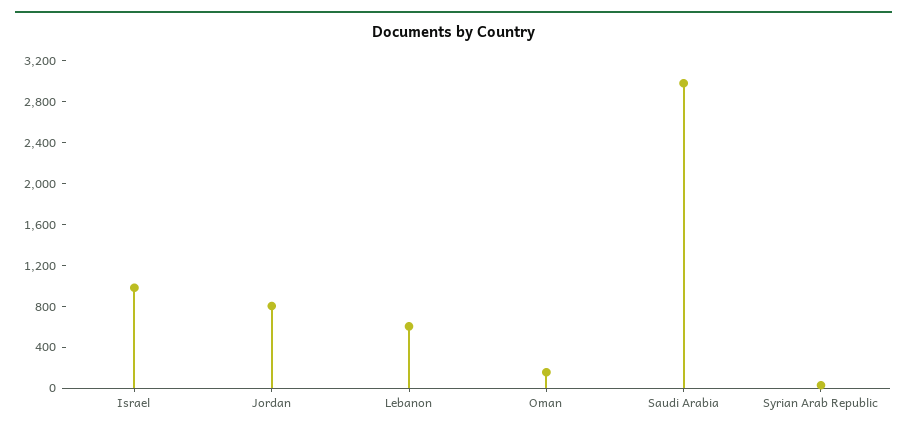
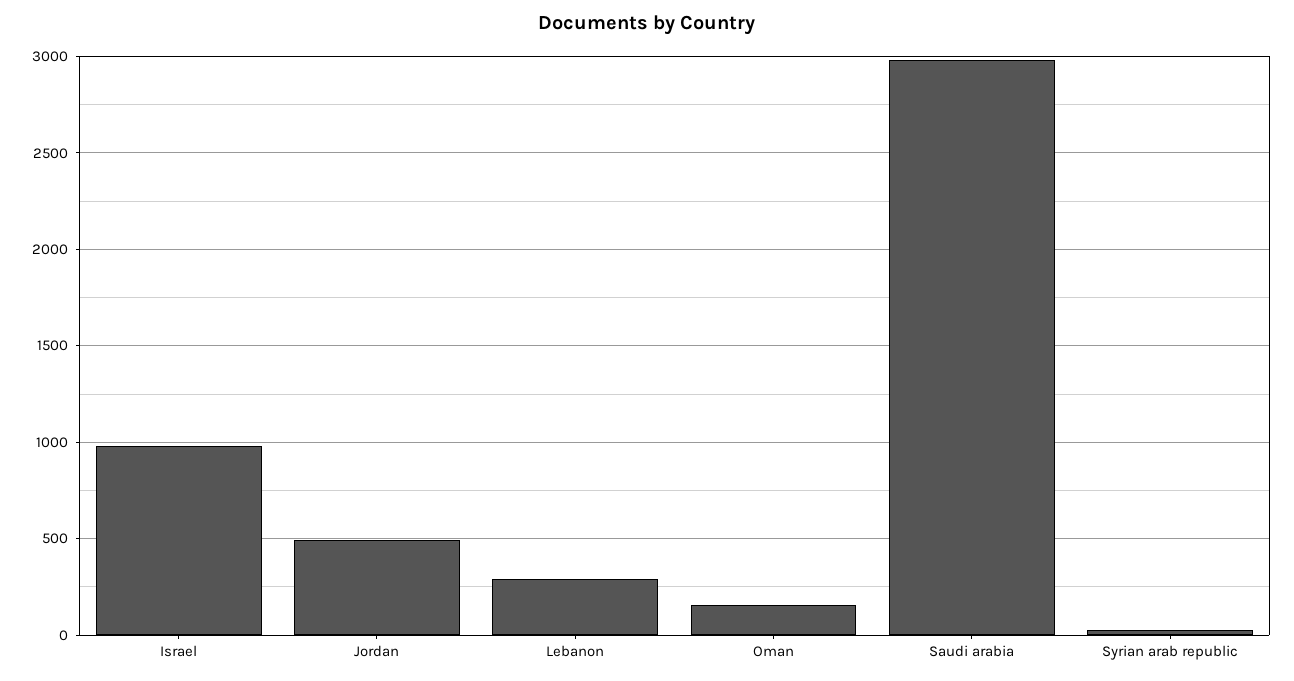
  {
    "Israel": 1000,
-   "Jordan": 800,
+   "Jordan": 500,
-   "Lebanon": 600,
+   "Lebanon": 300,
    "Oman": 150,
    "Saudi Arabia": 3000,
    "Syrian Arab Republic": 50
  }

